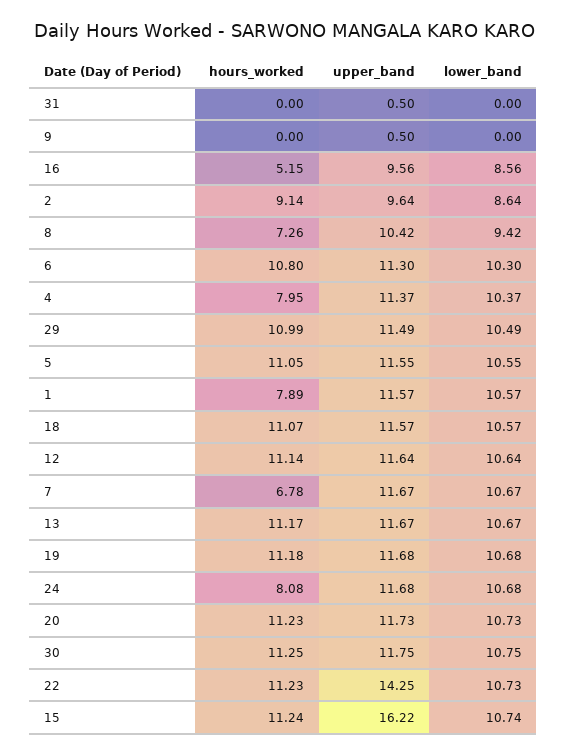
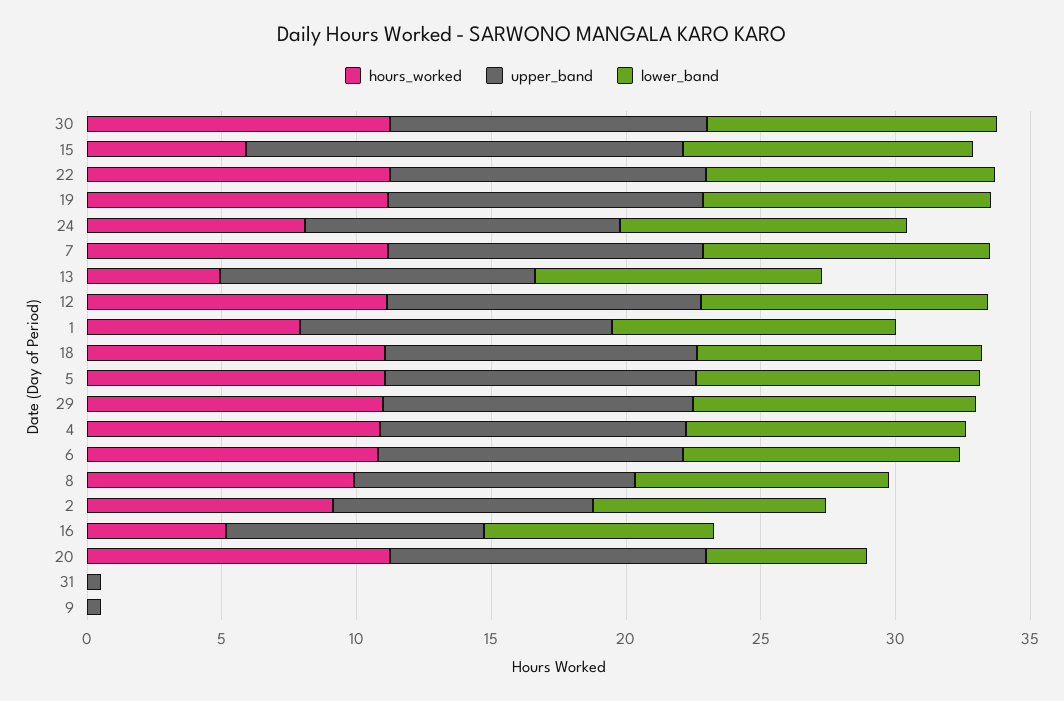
  {
    "hours_worked": {
      "31": 0,
      "9": 0,
      "16": 5.15,
      "2": 9.14,
-     "8": 7.26,
+     "8": 10,
      "6": 10.8,
-     "4": 7.95,
+     "4": 11,
      "29": 10.99,
      "5": 11.05,
      "1": 7.89,
      "18": 11.07,
      "12": 11.14,
-     "7": 6.78,
+     "7": 11,
-     "13": 11.17,
+     "13": 5,
      "19": 11.18,
      "24": 8.08,
      "20": 11.23,
      "30": 11.25,
      "22": 11.23,
-     "15": 11.24
+     "15": 6
    },
    "upper_band": {
      "31": 0.5,
      "9": 0.5,
      "16": 9.56,
      "2": 9.64,
      "8": 10.42,
      "6": 11.3,
      "4": 11.37,
      "29": 11.49,
      "5": 11.55,
      "1": 11.57,
      "18": 11.57,
      "12": 11.64,
      "7": 11.67,
      "13": 11.67,
      "19": 11.68,
      "24": 11.68,
      "20": 11.73,
      "30": 11.75,
-     "22": 14.25,
+     "22": 12,
      "15": 16.22
    },
    "lower_band": {
      "31": 0,
      "9": 0,
      "16": 8.56,
      "2": 8.64,
      "8": 9.42,
      "6": 10.3,
      "4": 10.37,
      "29": 10.49,
      "5": 10.55,
      "1": 10.57,
      "18": 10.57,
      "12": 10.64,
      "7": 10.67,
      "13": 10.67,
      "19": 10.68,
      "24": 10.68,
-     "20": 10.73,
+     "20": 6,
      "30": 10.75,
      "22": 10.73,
      "15": 10.74
    }
  }

